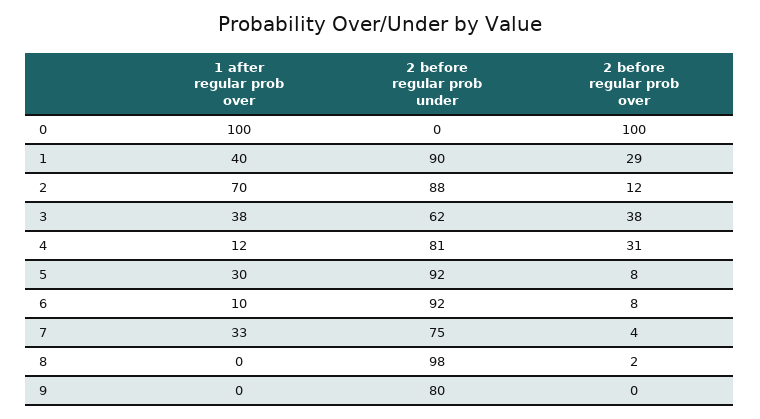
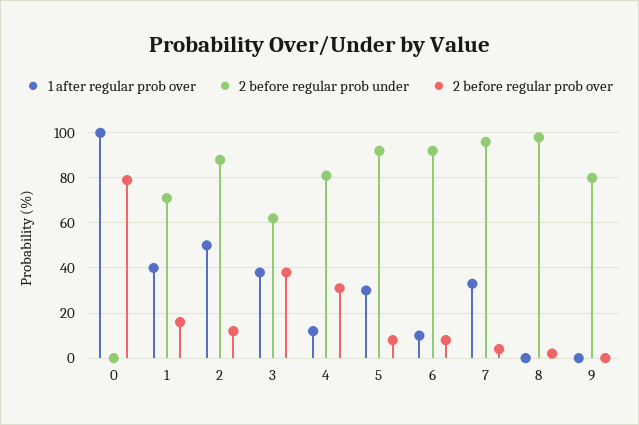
  {
    "1 after regular prob over": {
      "0": 100,
      "1": 40,
-     "2": 70,
+     "2": 50,
      "3": 38,
      "4": 12,
      "5": 30,
      "6": 10,
      "7": 33,
      "8": 0,
      "9": 0
    },
    "2 before regular prob under": {
      "0": 0,
-     "1": 90,
+     "1": 70,
      "2": 88,
      "3": 62,
      "4": 81,
      "5": 92,
      "6": 92,
-     "7": 75,
+     "7": 95,
      "8": 98,
      "9": 80
    },
    "2 before regular prob over": {
-     "0": 100,
+     "0": 80,
-     "1": 29,
+     "1": 15,
      "2": 12,
      "3": 38,
      "4": 31,
      "5": 8,
      "6": 8,
      "7": 4,
      "8": 2,
      "9": 0
    }
  }

